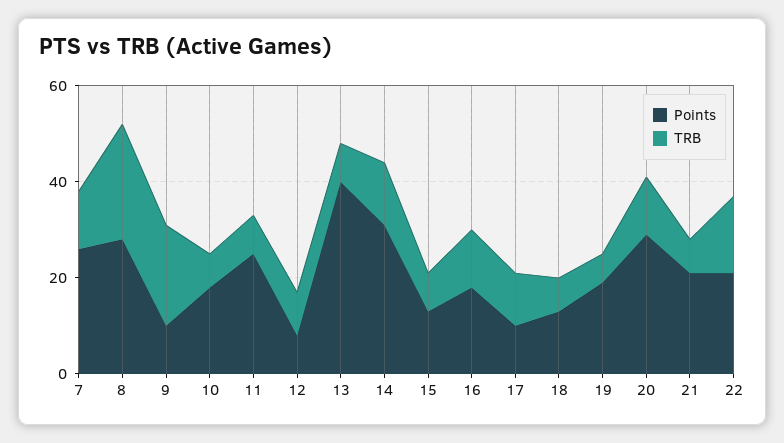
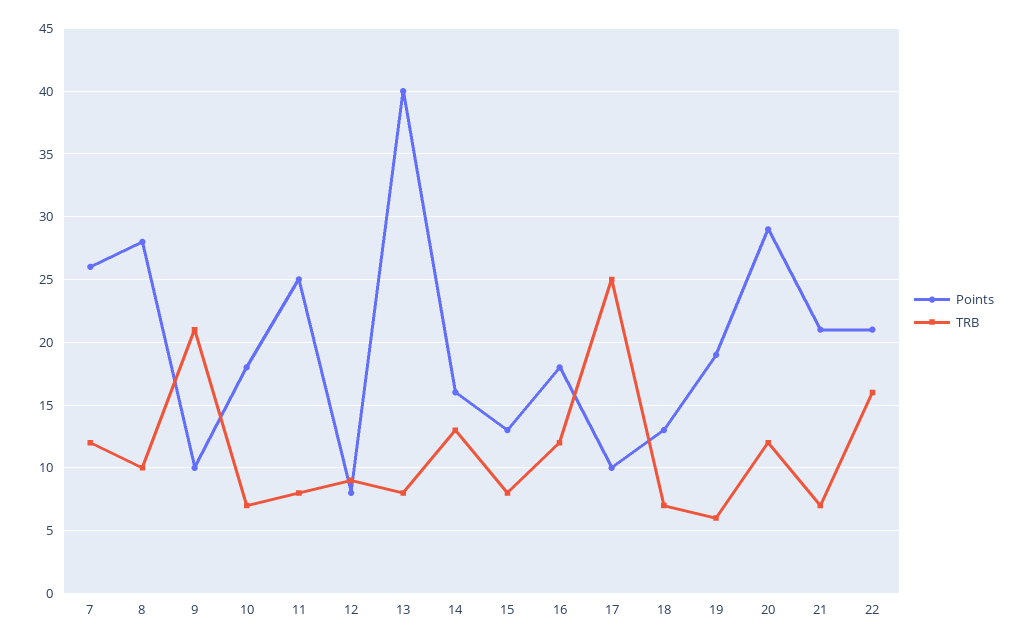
  {
    "Points": {
      "7": 26,
      "8": 28,
      "9": 10,
      "10": 18,
      "11": 25,
      "12": 8,
      "13": 40,
-     "14": 30,
+     "14": 16,
      "15": 13,
      "16": 18,
      "17": 10,
      "18": 13,
      "19": 19,
      "20": 29,
      "21": 21,
      "22": 21
    },
    "TRB": {
      "7": 12,
-     "8": 25,
+     "8": 10,
      "9": 21,
      "10": 7,
      "11": 8,
      "12": 9,
      "13": 8,
      "14": 13,
      "15": 8,
      "16": 12,
-     "17": 10,
+     "17": 25,
      "18": 7,
      "19": 6,
      "20": 12,
      "21": 7,
      "22": 16
    }
  }

